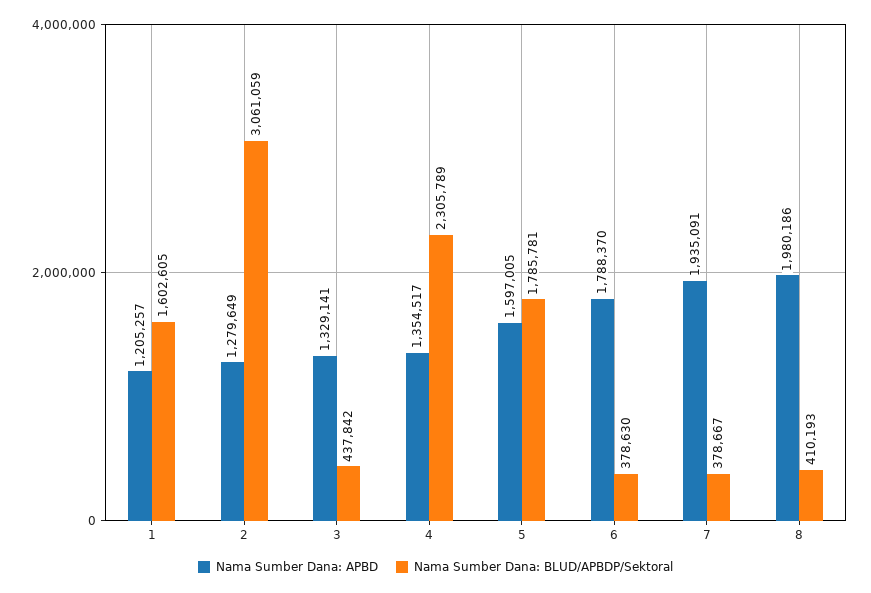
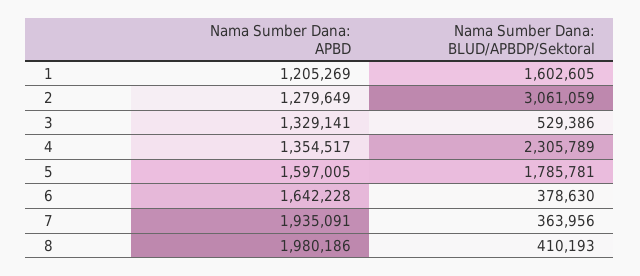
  {
    "Nama Sumber Dana: APBD": {
-     "1": 1205257,
+     "1": 1205269,
      "2": 1279649,
      "3": 1329141,
      "4": 1354517,
      "5": 1597005,
-     "6": 1788370,
+     "6": 1642228,
      "7": 1935091,
      "8": 1980186
    },
    "Nama Sumber Dana: BLUD/APBDP/Sektoral": {
      "1": 1602605,
      "2": 3061059,
-     "3": 437842,
+     "3": 529386,
      "4": 2305789,
      "5": 1785781,
      "6": 378630,
-     "7": 378667,
+     "7": 363956,
      "8": 410193
    }
  }

